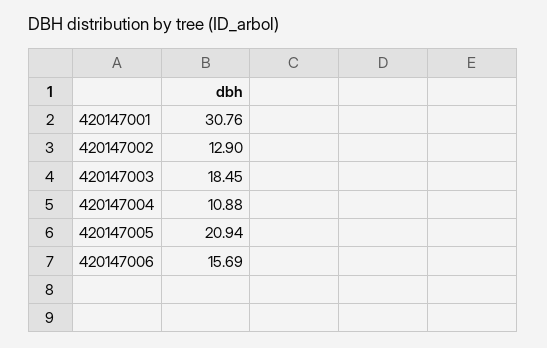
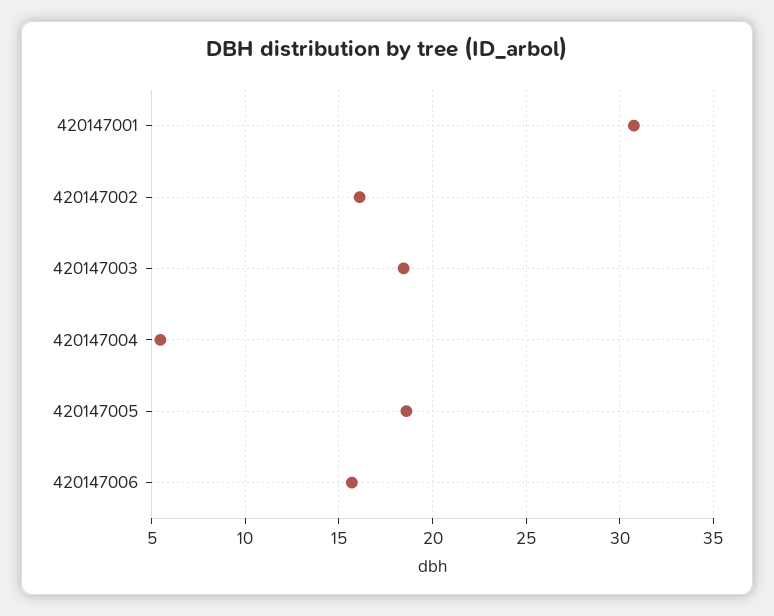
  {
    "420147001": 30.76,
-   "420147002": 12.9,
+   "420147002": 16,
    "420147003": 18.45,
-   "420147004": 10.88,
+   "420147004": 5.5,
-   "420147005": 20.94,
+   "420147005": 18.5,
    "420147006": 15.69
  }

